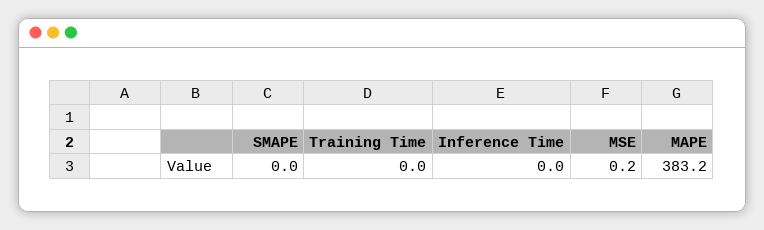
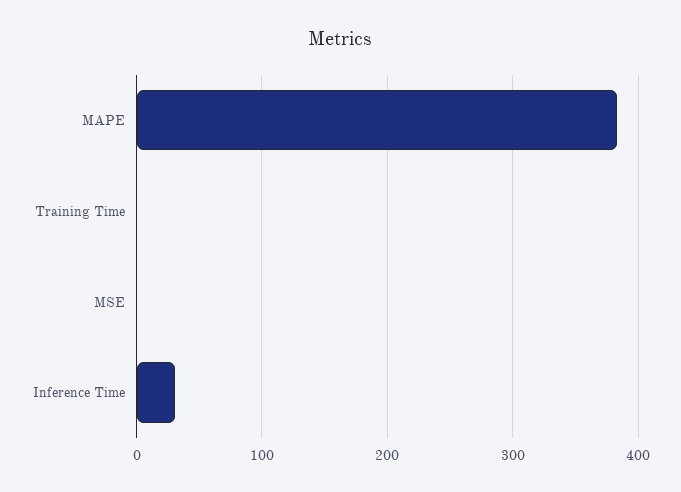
  {
-   "SMAPE": 0,
    "Training Time": 0,
-   "Inference Time": 0,
+   "Inference Time": 30,
    "MSE": 0.2,
    "MAPE": 383.2
  }

